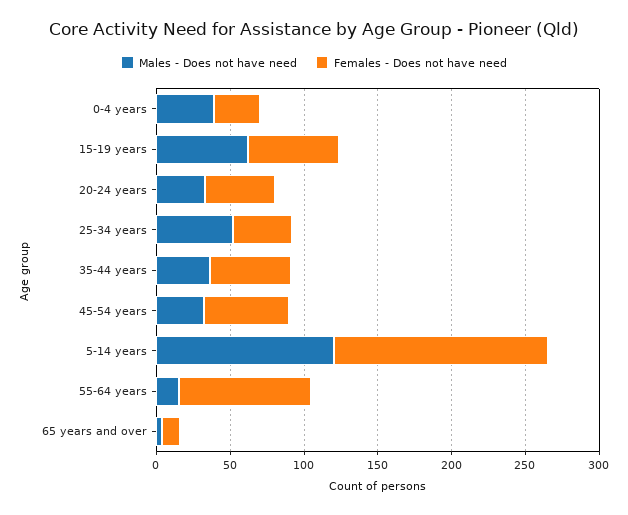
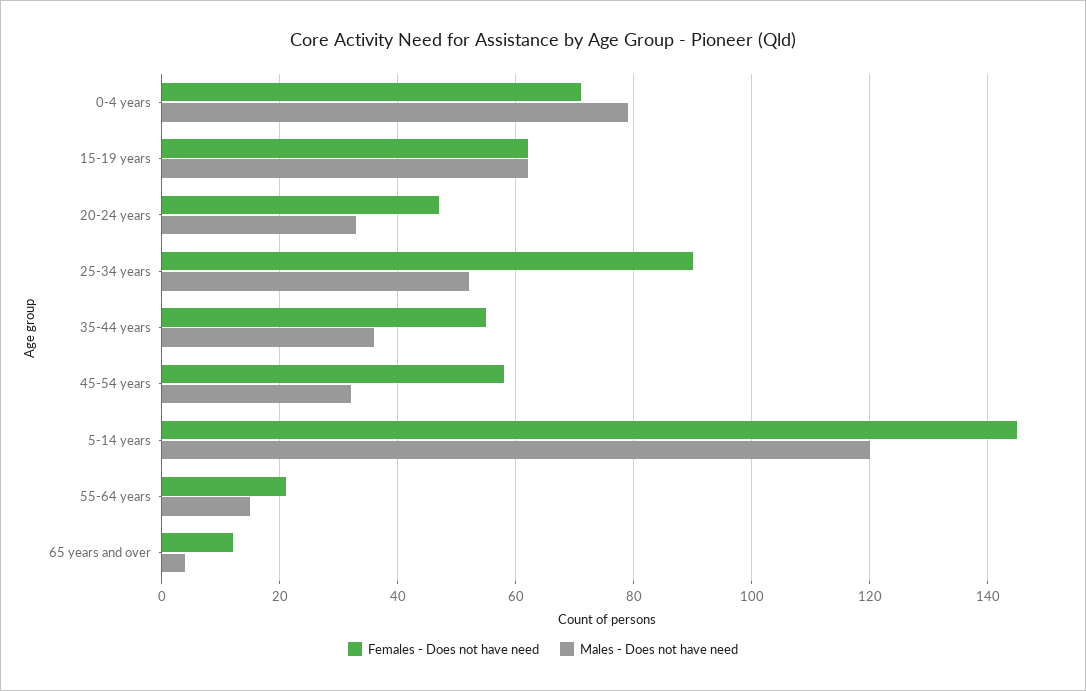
  {
    "Males - Does not have need": {
-     "0-4 years": 40,
+     "0-4 years": 80,
      "15-19 years": 60,
      "20-24 years": 35,
      "25-34 years": 50,
      "35-44 years": 35,
      "45-54 years": 30,
      "5-14 years": 120,
      "55-64 years": 15,
      "65 years and over": 5
    },
    "Females - Does not have need": {
-     "0-4 years": 30,
+     "0-4 years": 70,
      "15-19 years": 60,
      "20-24 years": 45,
-     "25-34 years": 40,
+     "25-34 years": 90,
      "35-44 years": 55,
      "45-54 years": 60,
      "5-14 years": 145,
-     "55-64 years": 90,
+     "55-64 years": 20,
      "65 years and over": 10
    }
  }

